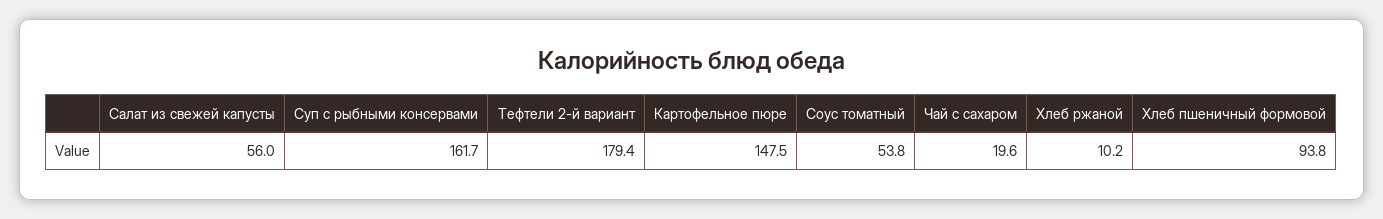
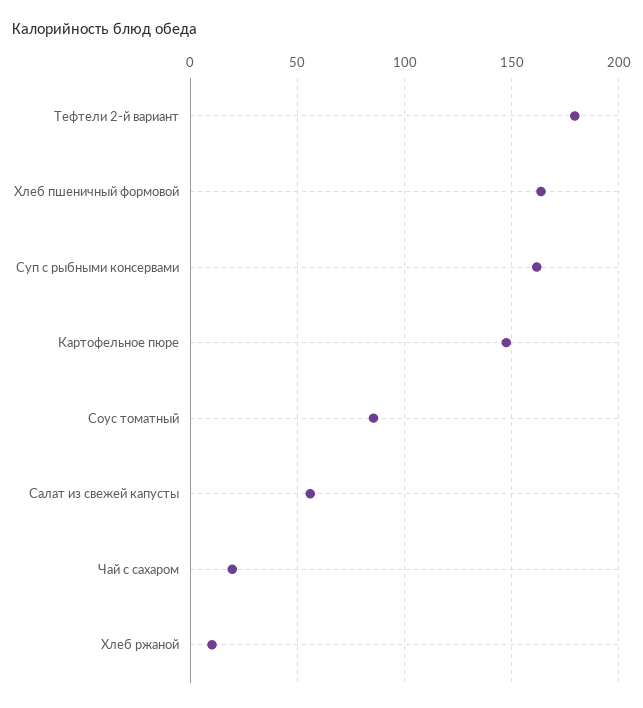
  {
    "Салат из свежей капусты": 56,
    "Суп с рыбными консервами": 161.7,
    "Тефтели 2-й вариант": 179.4,
    "Картофельное пюре": 147.5,
-   "Соус томатный": 53.8,
+   "Соус томатный": 85,
    "Чай с сахаром": 19.6,
    "Хлеб ржаной": 10.2,
-   "Хлеб пшеничный формовой": 93.8
+   "Хлеб пшеничный формовой": 165
  }

